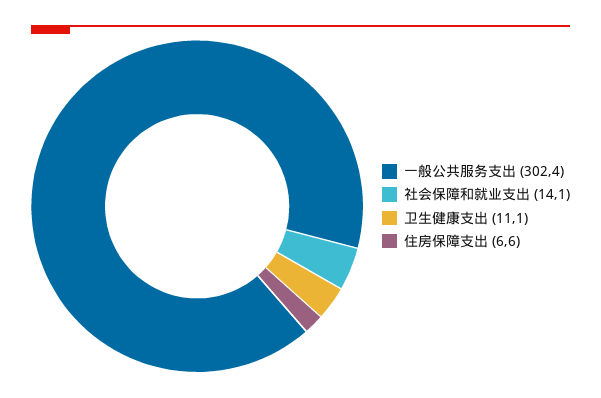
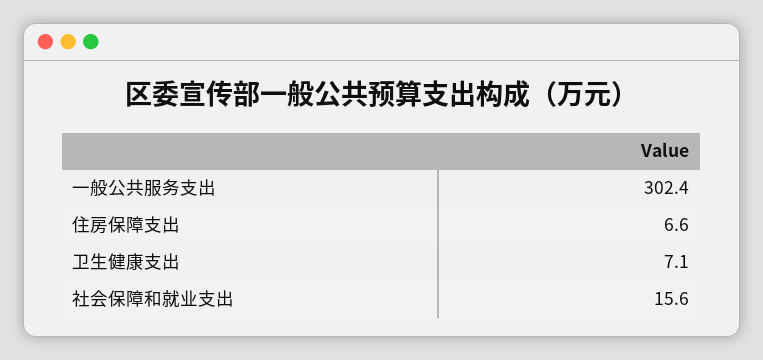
  {
    "一般公共服务支出": 302.4,
-   "社会保障和就业支出": 14.1,
+   "社会保障和就业支出": 15.6,
-   "卫生健康支出": 11.1,
+   "卫生健康支出": 7.1,
    "住房保障支出": 6.6
  }

